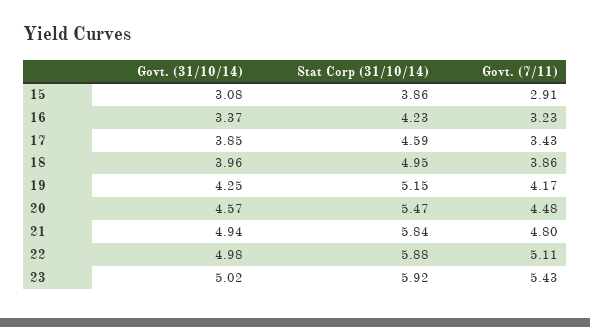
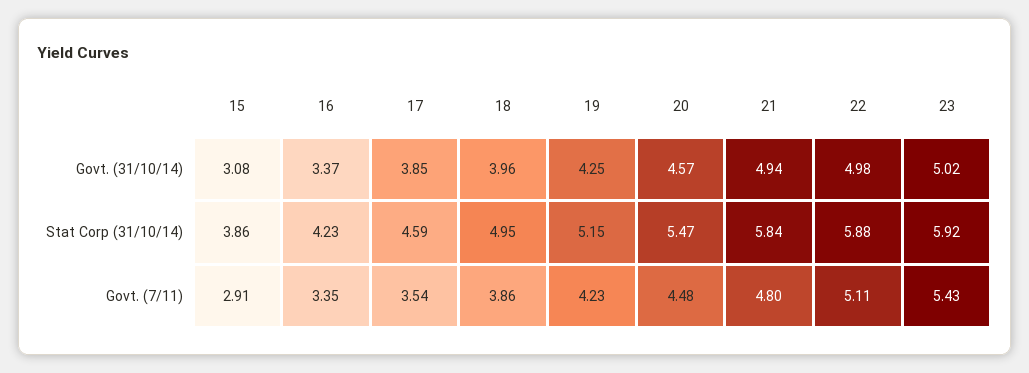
  {
    "Govt. (31/10/14)": {
      "15": 3.08,
      "16": 3.37,
      "17": 3.85,
      "18": 3.96,
      "19": 4.25,
      "20": 4.57,
      "21": 4.94,
      "22": 4.98,
      "23": 5.02
    },
    "Stat Corp (31/10/14)": {
      "15": 3.86,
      "16": 4.23,
      "17": 4.59,
      "18": 4.95,
      "19": 5.15,
      "20": 5.47,
      "21": 5.84,
      "22": 5.88,
      "23": 5.92
    },
    "Govt. (7/11)": {
      "15": 2.91,
-     "16": 3.23,
+     "16": 3.35,
-     "17": 3.43,
+     "17": 3.54,
      "18": 3.86,
-     "19": 4.17,
+     "19": 4.23,
      "20": 4.48,
      "21": 4.8,
      "22": 5.11,
      "23": 5.43
    }
  }

